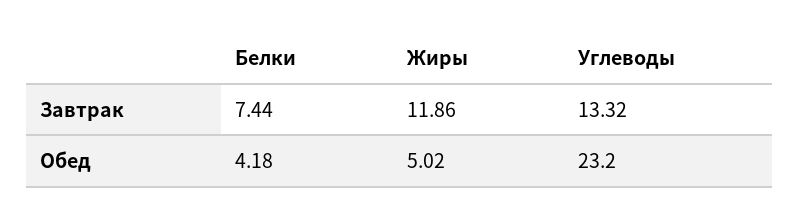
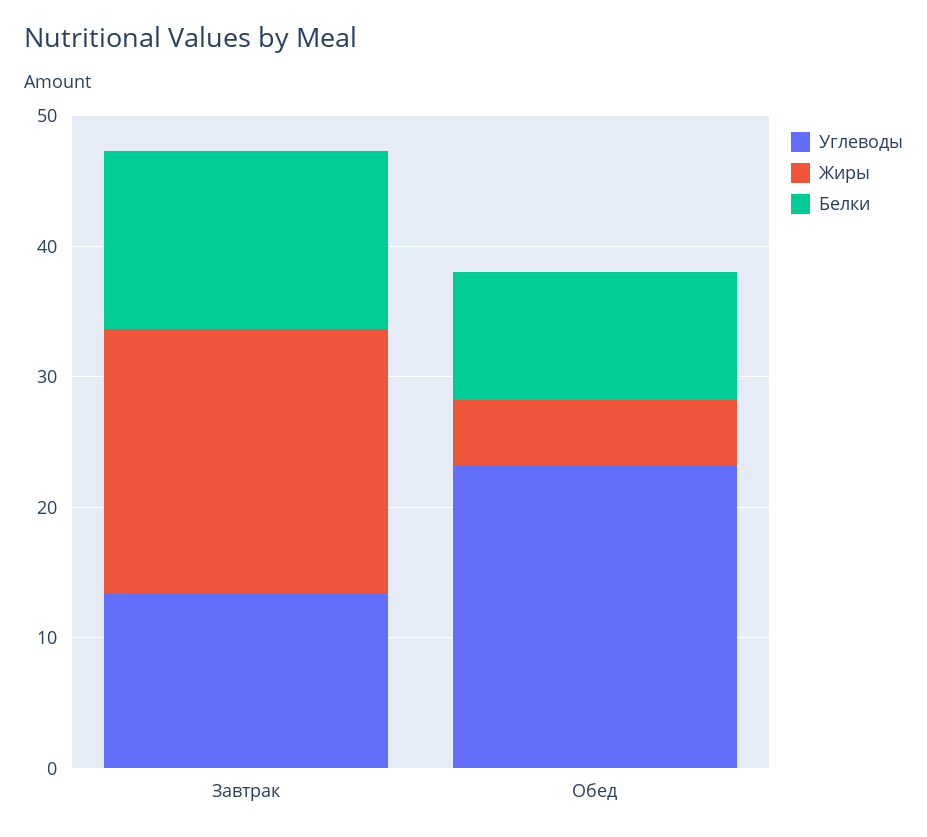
  {
    "Белки": {
-     "Завтрак": 7.44,
+     "Завтрак": 14,
-     "Обед": 4.18
+     "Обед": 10
    },
    "Жиры": {
-     "Завтрак": 11.86,
+     "Завтрак": 20,
      "Обед": 5.02
    },
    "Углеводы": {
      "Завтрак": 13.32,
      "Обед": 23.2
    }
  }

